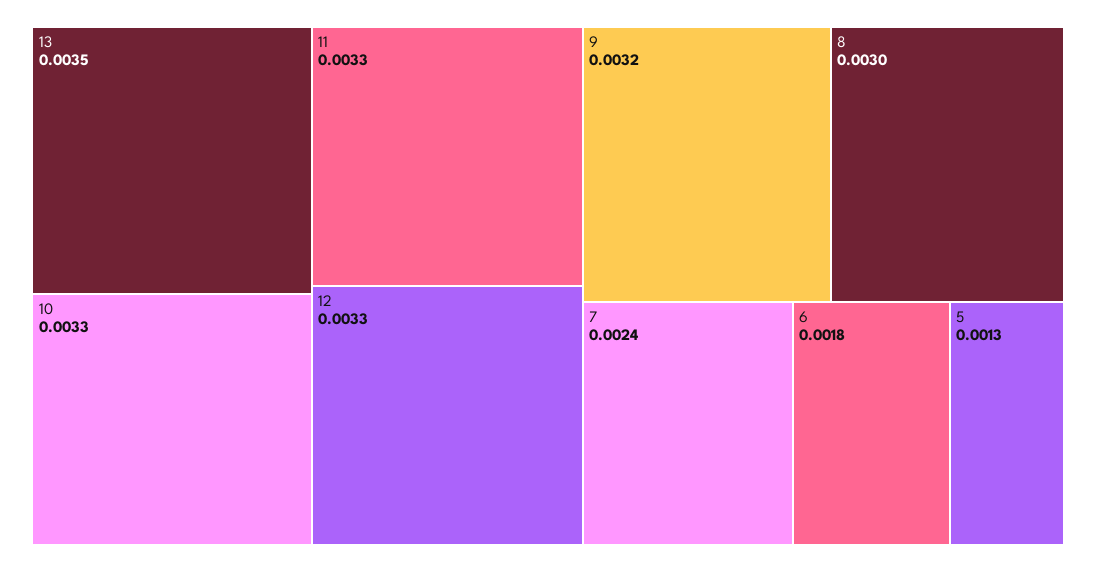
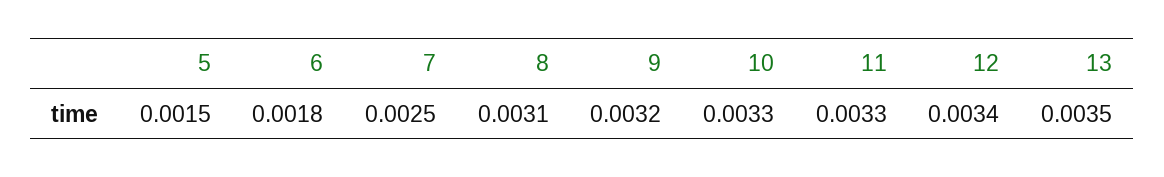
  {
    "13": 0.0035,
    "10": 0.0033,
    "11": 0.0033,
-   "12": 0.0033,
+   "12": 0.0034,
    "9": 0.0032,
-   "8": 0.003,
+   "8": 0.0031,
-   "7": 0.0024,
+   "7": 0.0025,
    "6": 0.0018,
-   "5": 0.0013
+   "5": 0.0015
  }

